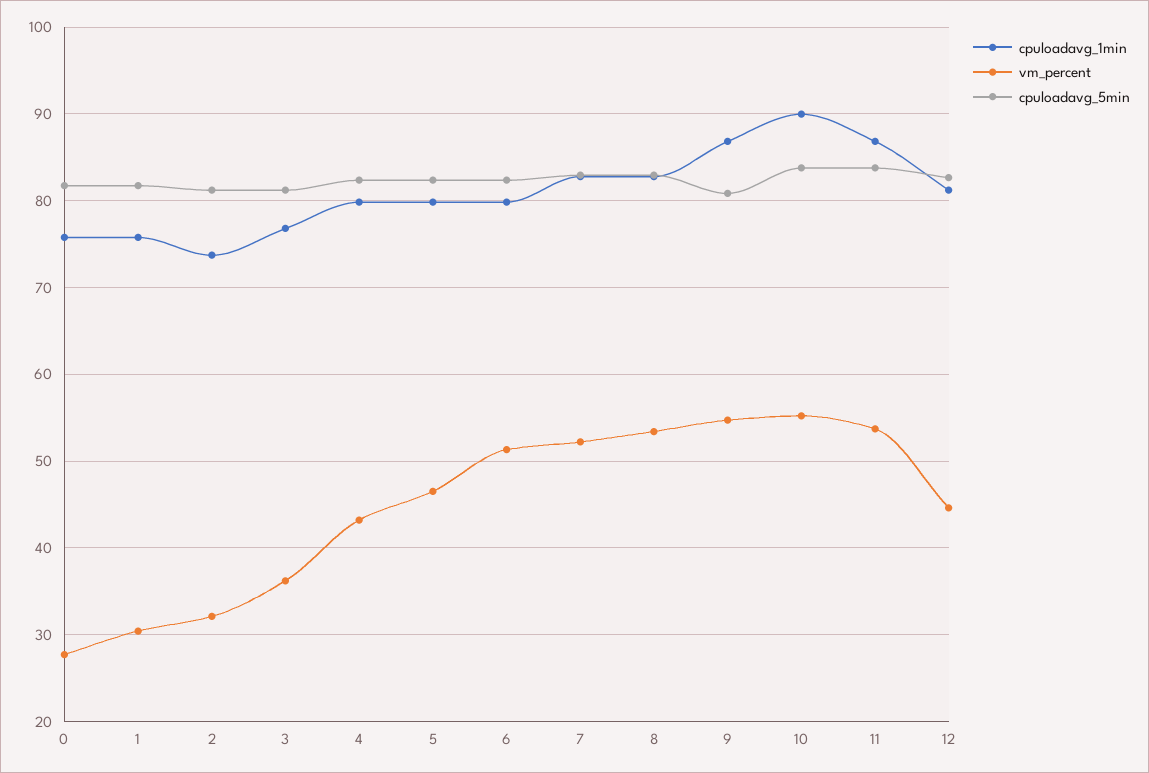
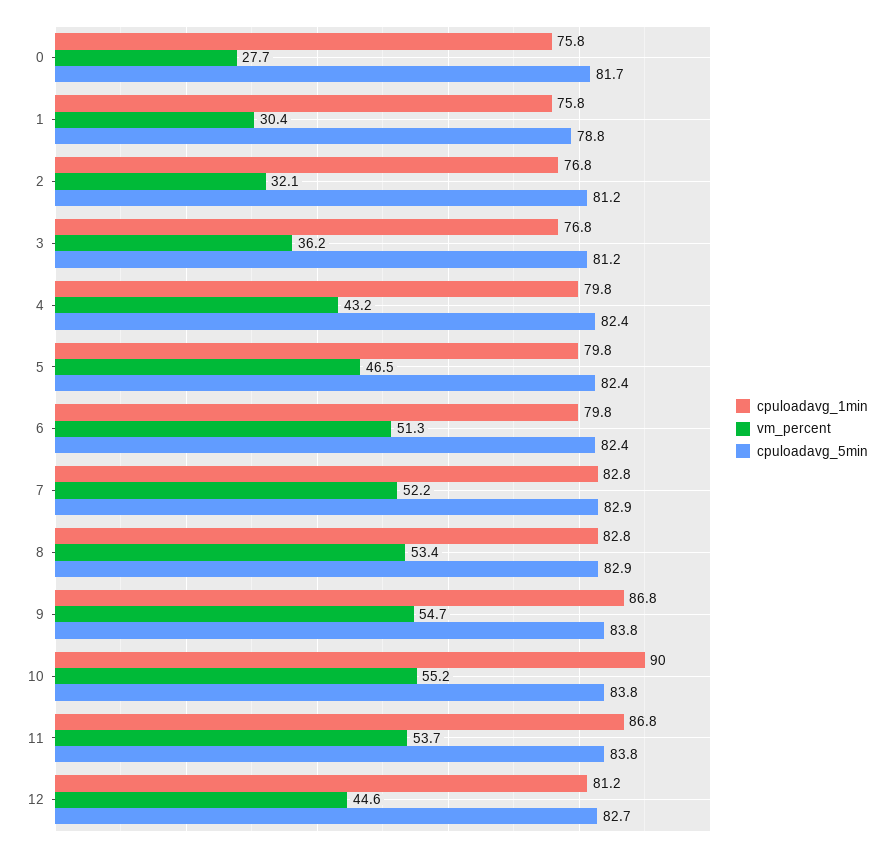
  {
    "cpuloadavg_1min": {
      "0": 75.8,
      "1": 75.8,
-     "2": 74,
+     "2": 76.8,
      "3": 76.8,
      "4": 79.8,
      "5": 79.8,
      "6": 79.8,
      "7": 82.8,
      "8": 82.8,
      "9": 86.8,
      "10": 90,
      "11": 86.8,
      "12": 81.2
    },
    "vm_percent": {
      "0": 27.7,
      "1": 30.4,
      "2": 32.1,
      "3": 36.2,
      "4": 43.2,
      "5": 46.5,
      "6": 51.3,
      "7": 52.2,
      "8": 53.4,
      "9": 54.7,
      "10": 55.2,
      "11": 53.7,
      "12": 44.6
    },
    "cpuloadavg_5min": {
      "0": 81.7,
-     "1": 82,
+     "1": 78.8,
      "2": 81.2,
      "3": 81.2,
      "4": 82.4,
      "5": 82.4,
      "6": 82.4,
      "7": 82.9,
      "8": 82.9,
-     "9": 81,
+     "9": 83.8,
      "10": 83.8,
      "11": 83.8,
      "12": 82.7
    }
  }

